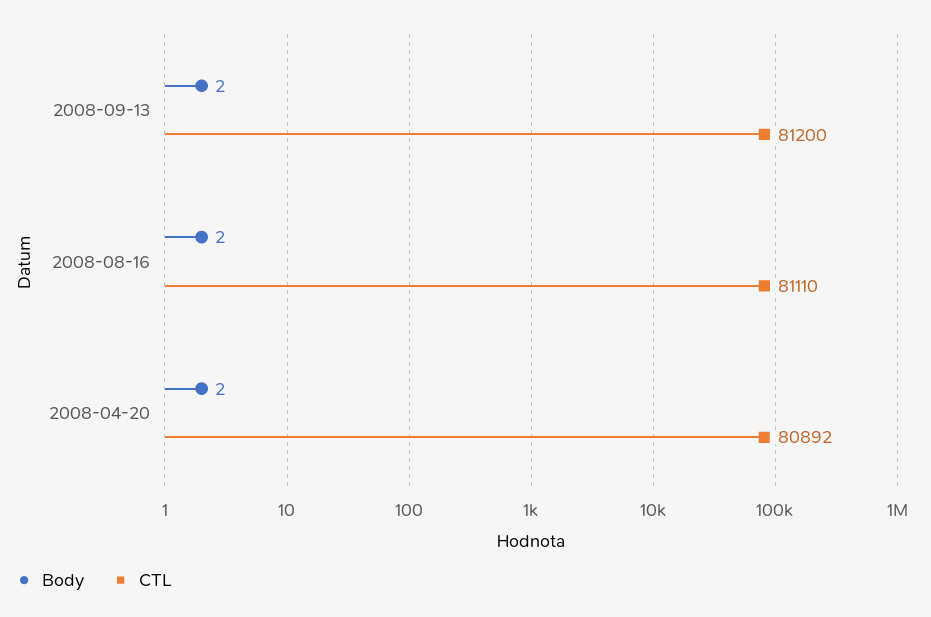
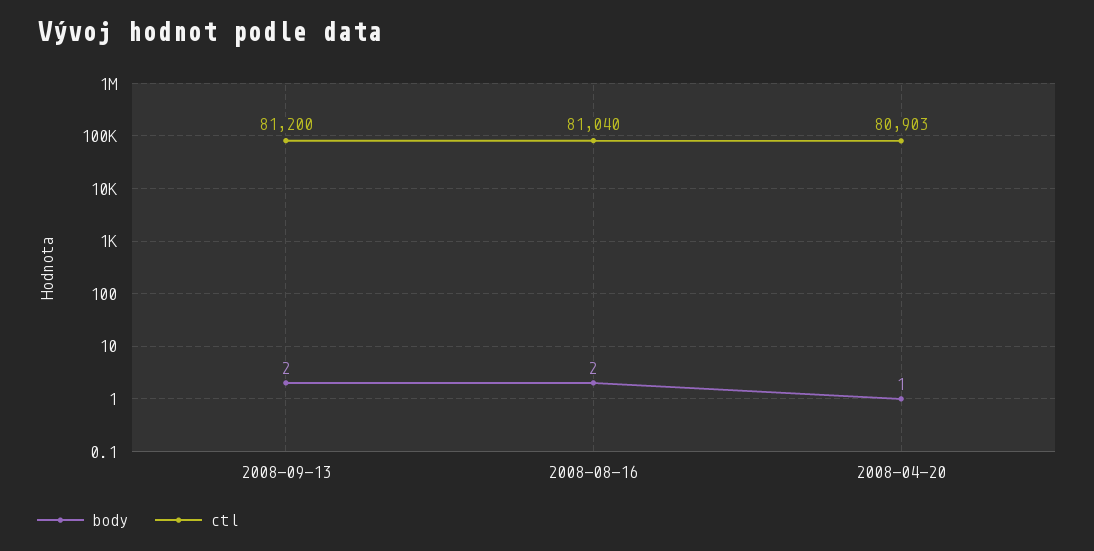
  {
    "Body": {
      "2008-09-13": 2,
      "2008-08-16": 2,
-     "2008-04-20": 2
+     "2008-04-20": 1
    },
    "CTL": {
      "2008-09-13": 81200,
-     "2008-08-16": 81110,
+     "2008-08-16": 81040,
-     "2008-04-20": 80892
+     "2008-04-20": 80903
    }
  }

